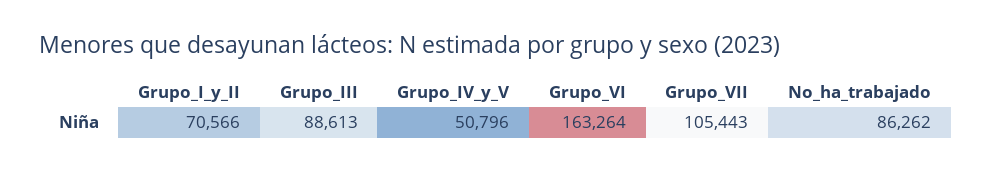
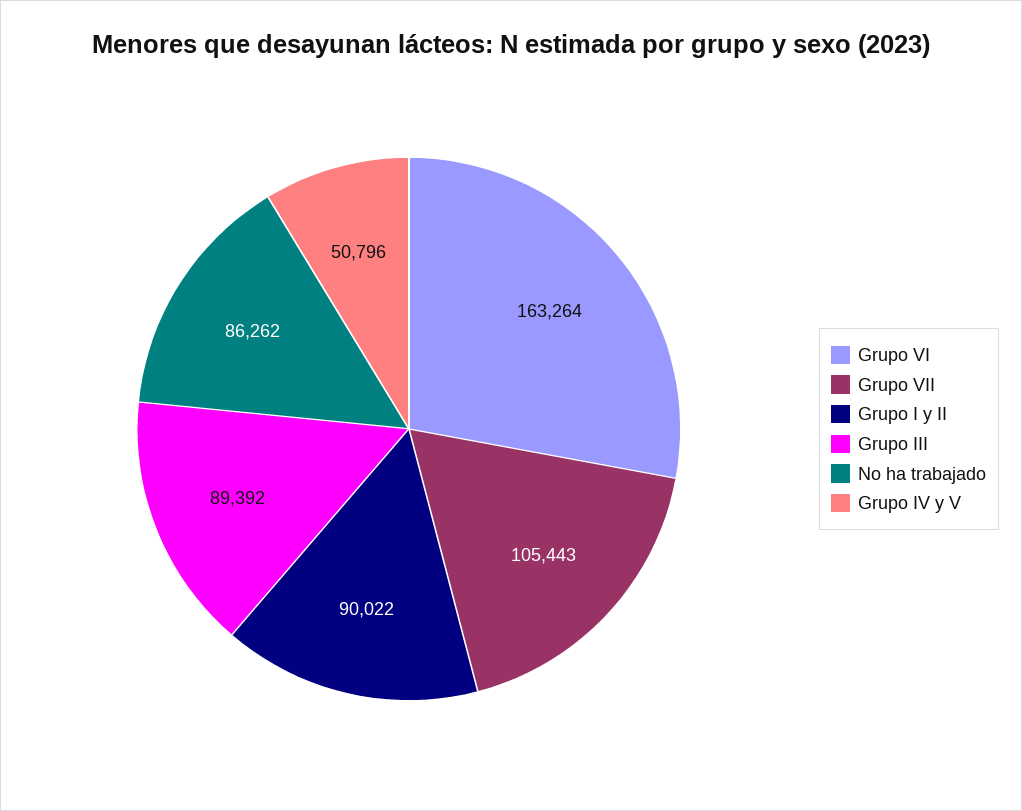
  {
-   "Grupo_I_y_II": 70566,
+   "Grupo_I_y_II": 90022,
-   "Grupo_III": 88613,
+   "Grupo_III": 89392,
    "Grupo_IV_y_V": 50796,
    "Grupo_VI": 163264,
    "Grupo_VII": 105443,
    "No_ha_trabajado": 86262
  }

